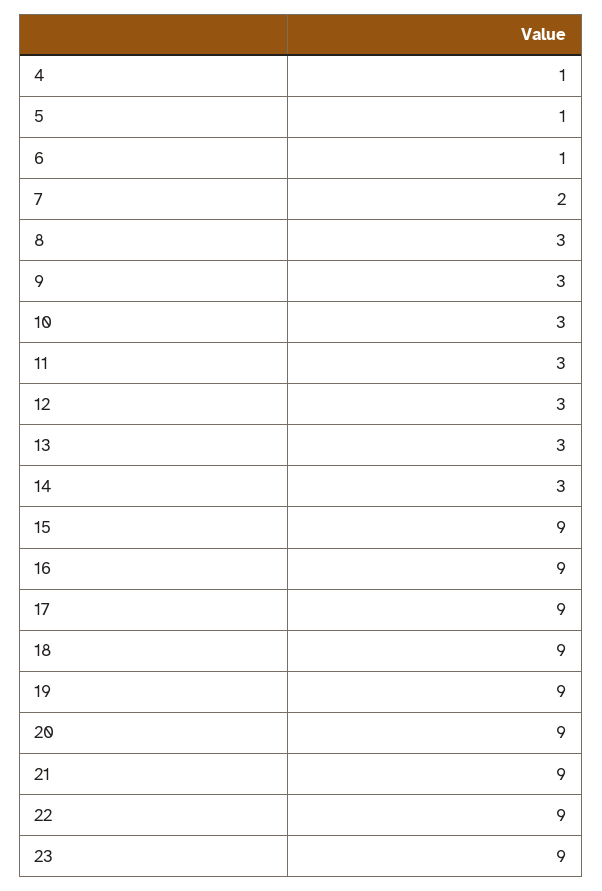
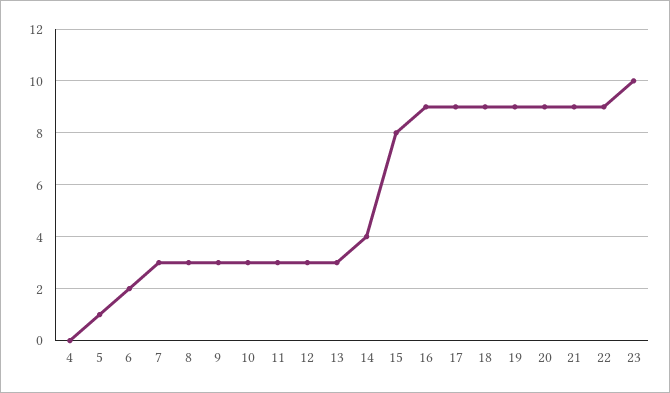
  {
-   "4": 1,
+   "4": 0,
    "5": 1,
-   "6": 1,
+   "6": 2,
-   "7": 2,
+   "7": 3,
    "8": 3,
    "9": 3,
    "10": 3,
    "11": 3,
    "12": 3,
    "13": 3,
-   "14": 3,
+   "14": 4,
-   "15": 9,
+   "15": 8,
    "16": 9,
    "17": 9,
    "18": 9,
    "19": 9,
    "20": 9,
    "21": 9,
    "22": 9,
-   "23": 9
+   "23": 10
  }

